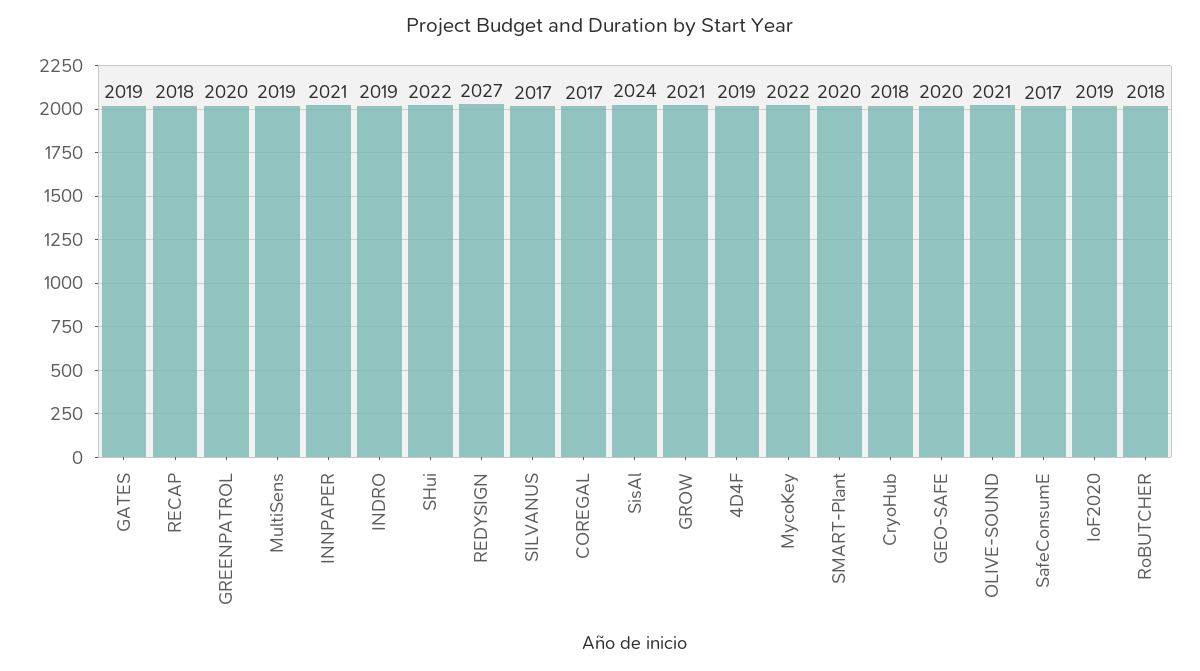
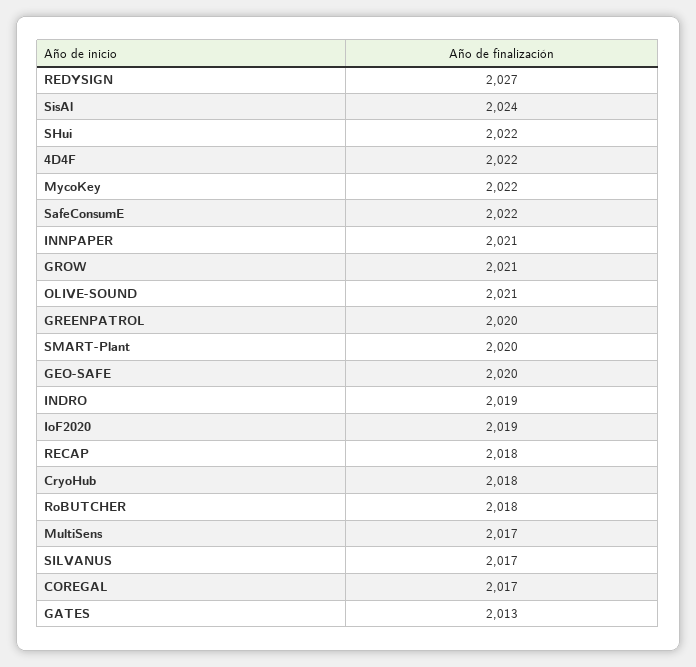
  {
-   "GATES": 2019,
+   "GATES": 2013,
    "RECAP": 2018,
    "GREENPATROL": 2020,
-   "MultiSens": 2019,
+   "MultiSens": 2017,
    "INNPAPER": 2021,
    "INDRO": 2019,
    "SHui": 2022,
    "REDYSIGN": 2027,
    "SILVANUS": 2017,
    "COREGAL": 2017,
    "SisAl": 2024,
    "GROW": 2021,
-   "4D4F": 2019,
+   "4D4F": 2022,
    "MycoKey": 2022,
    "SMART-Plant": 2020,
    "CryoHub": 2018,
    "GEO-SAFE": 2020,
    "OLIVE-SOUND": 2021,
-   "SafeConsumE": 2017,
+   "SafeConsumE": 2022,
    "IoF2020": 2019,
    "RoBUTCHER": 2018
  }

